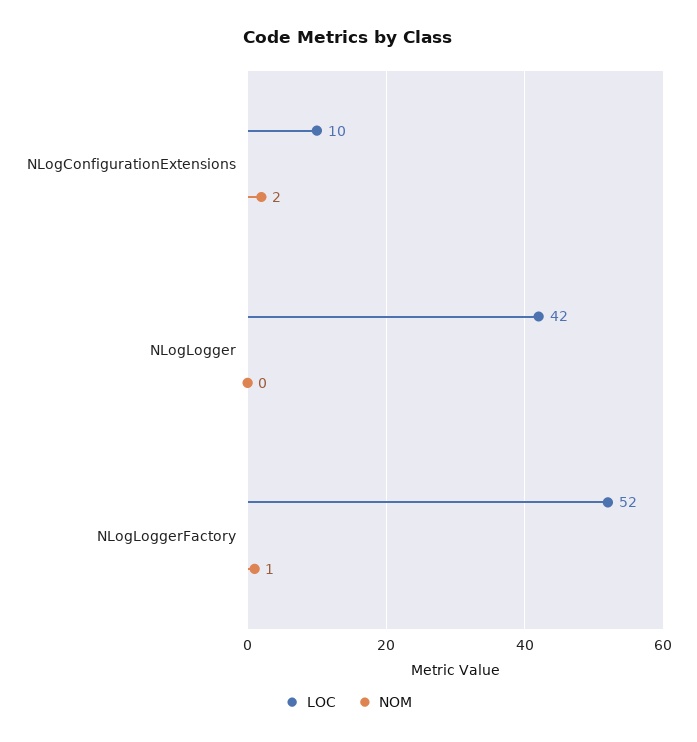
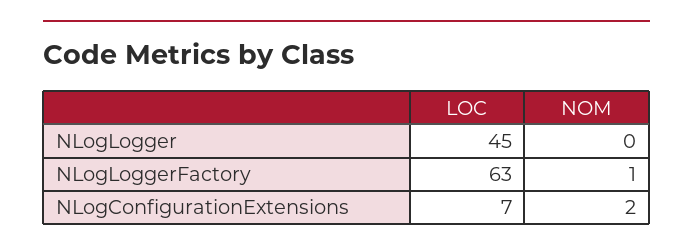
  {
    "LOC": {
-     "NLogConfigurationExtensions": 10,
+     "NLogConfigurationExtensions": 7,
-     "NLogLogger": 42,
+     "NLogLogger": 45,
-     "NLogLoggerFactory": 52
+     "NLogLoggerFactory": 63
    },
    "NOM": {
      "NLogConfigurationExtensions": 2,
      "NLogLogger": 0,
      "NLogLoggerFactory": 1
    }
  }

